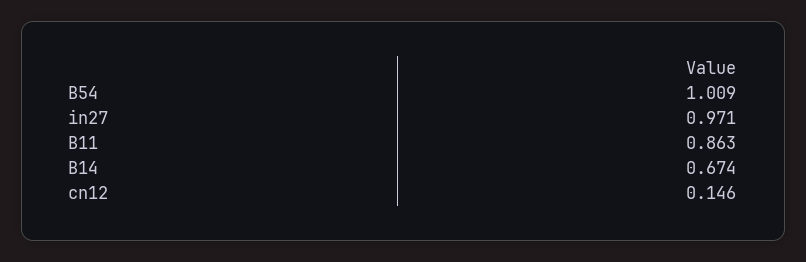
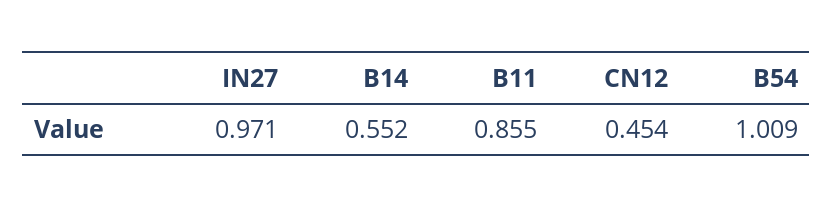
  {
    "B54": 1.009,
    "in27": 0.971,
-   "B11": 0.863,
+   "B11": 0.855,
-   "B14": 0.674,
+   "B14": 0.552,
-   "cn12": 0.146
+   "cn12": 0.454
  }

